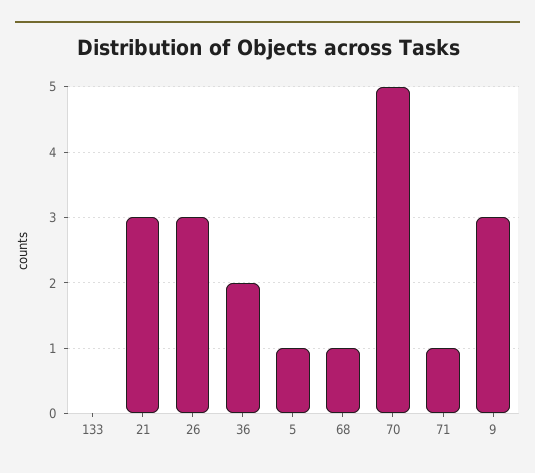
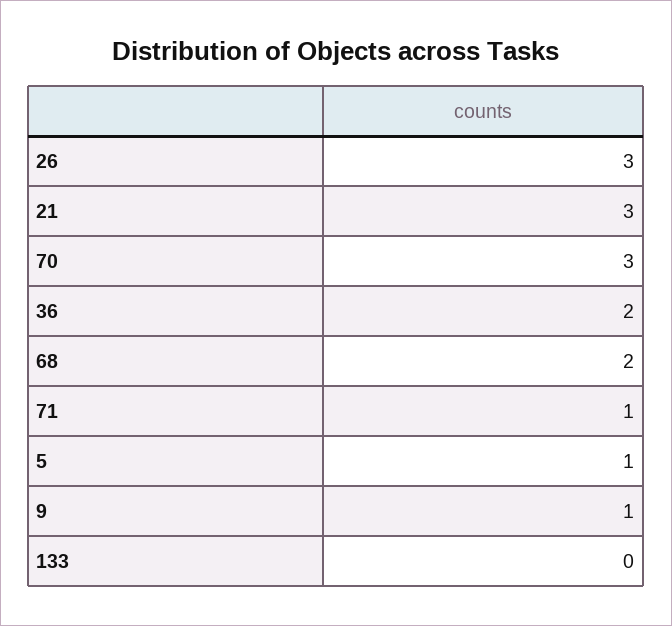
  {
    "133": 0,
    "21": 3,
    "26": 3,
    "36": 2,
    "5": 1,
-   "68": 1,
+   "68": 2,
-   "70": 5,
+   "70": 3,
    "71": 1,
-   "9": 3
+   "9": 1
  }

